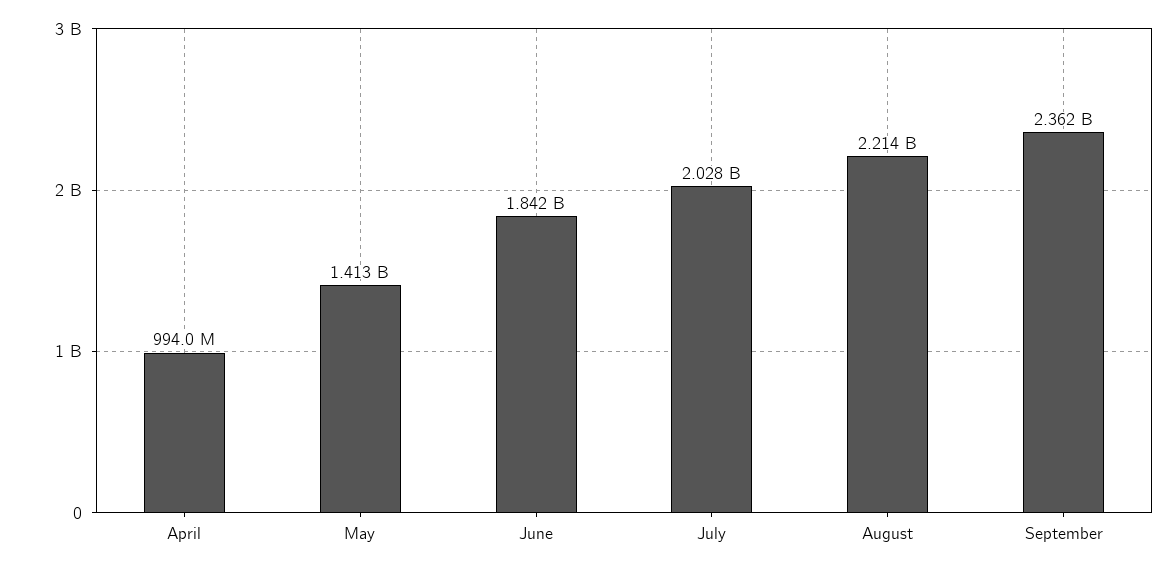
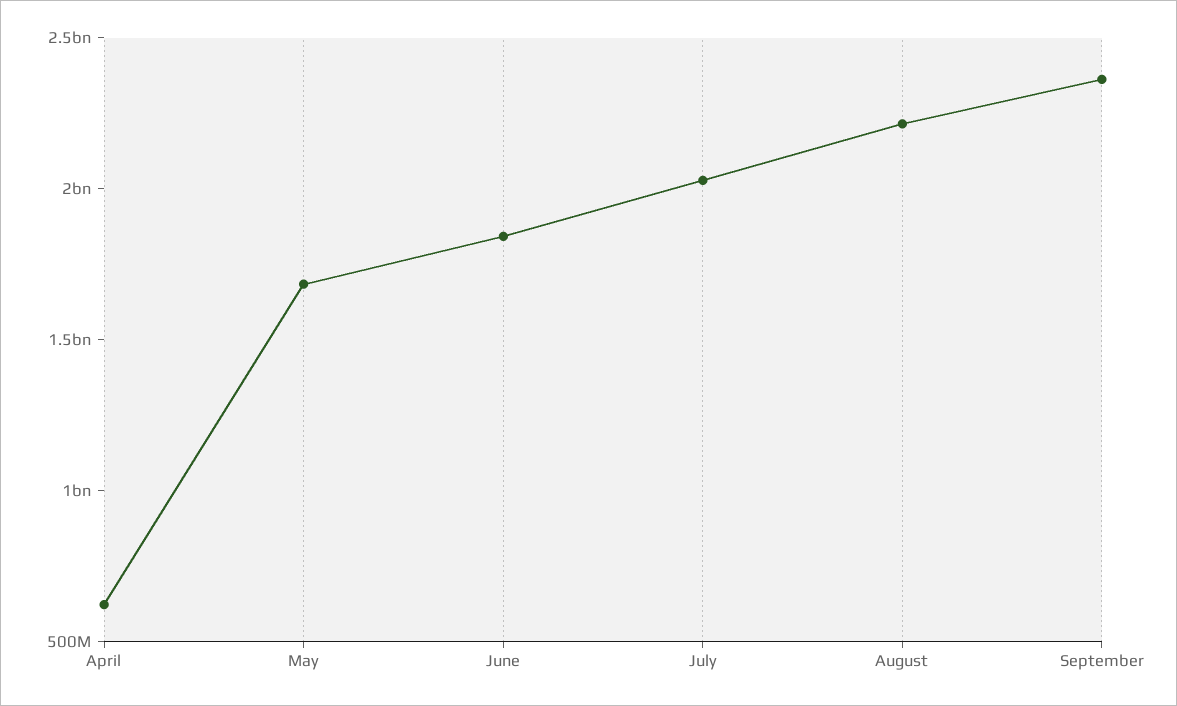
  {
-   "April": 994000000,
+   "April": 600000000,
-   "May": 1413000000,
+   "May": 1700000000,
    "June": 1842000000,
    "July": 2028000000,
    "August": 2214000000,
    "September": 2362000000
  }

